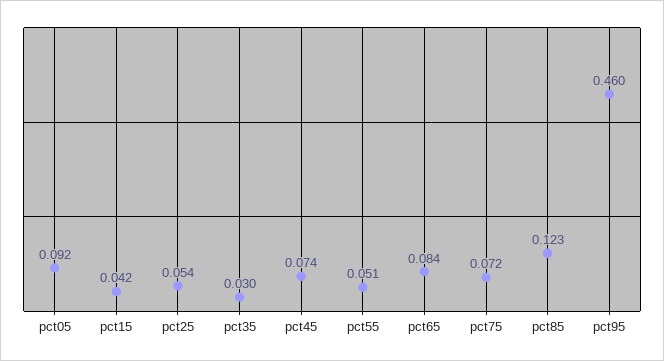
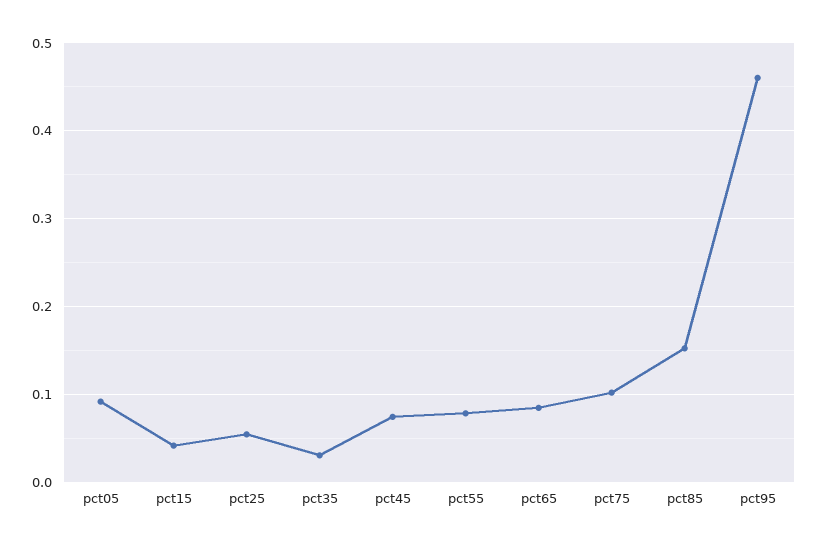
  {
    "pct05": 0.092,
    "pct15": 0.042,
    "pct25": 0.054,
    "pct35": 0.03,
    "pct45": 0.074,
-   "pct55": 0.051,
+   "pct55": 0.08,
    "pct65": 0.084,
-   "pct75": 0.072,
+   "pct75": 0.1,
-   "pct85": 0.123,
+   "pct85": 0.15,
    "pct95": 0.46
  }

